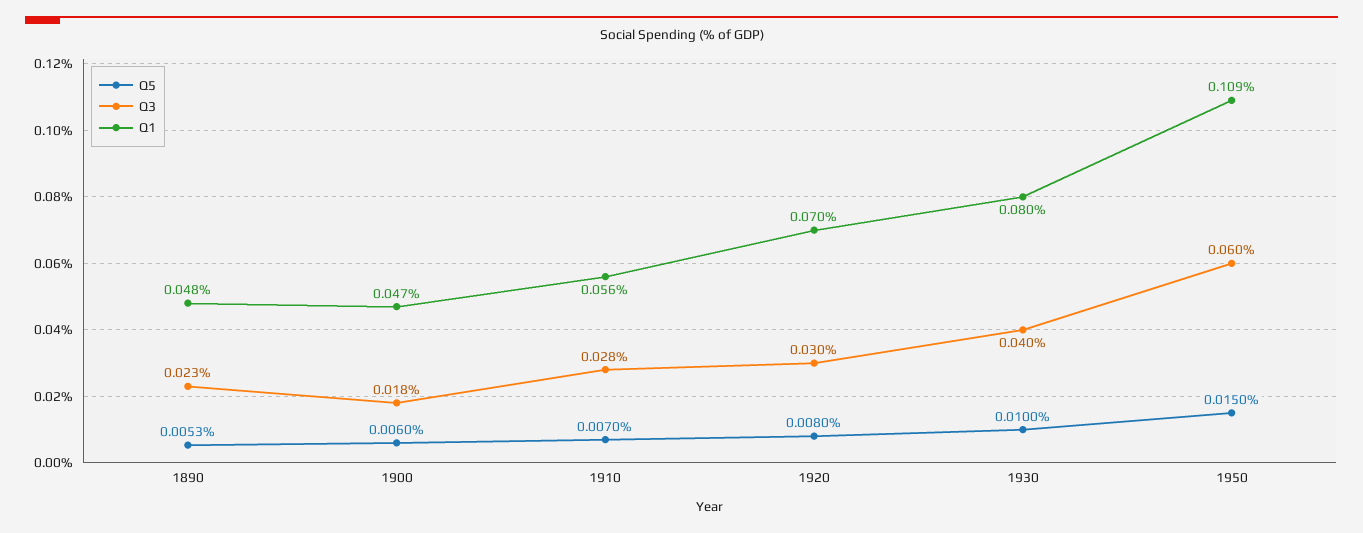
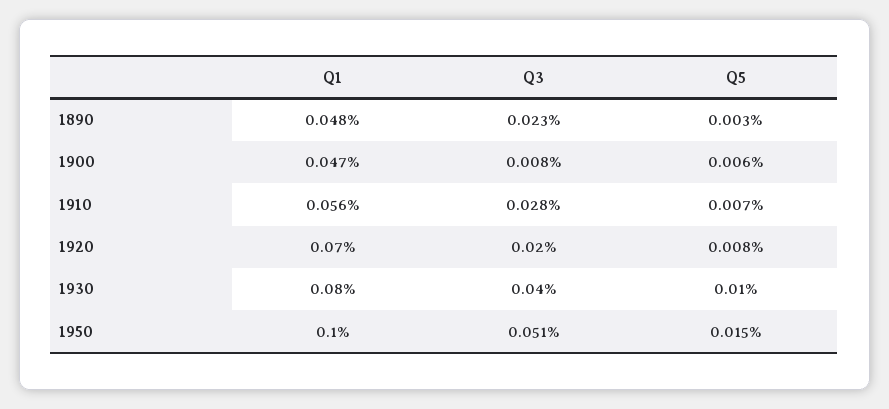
  {
    "Q5": {
-     "1890": 0.0053,
+     "1890": 0.003,
      "1900": 0.006,
      "1910": 0.007,
      "1920": 0.008,
      "1930": 0.01,
      "1950": 0.015
    },
    "Q3": {
      "1890": 0.023,
-     "1900": 0.018,
+     "1900": 0.008,
      "1910": 0.028,
-     "1920": 0.03,
+     "1920": 0.02,
      "1930": 0.04,
-     "1950": 0.06
+     "1950": 0.051
    },
    "Q1": {
      "1890": 0.048,
      "1900": 0.047,
      "1910": 0.056,
      "1920": 0.07,
      "1930": 0.08,
-     "1950": 0.109
+     "1950": 0.1
    }
  }

